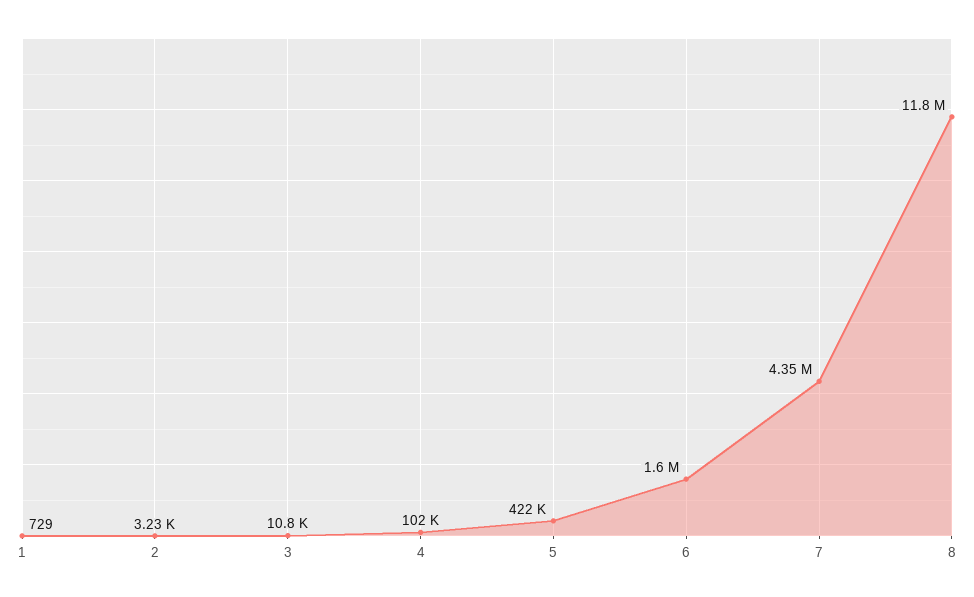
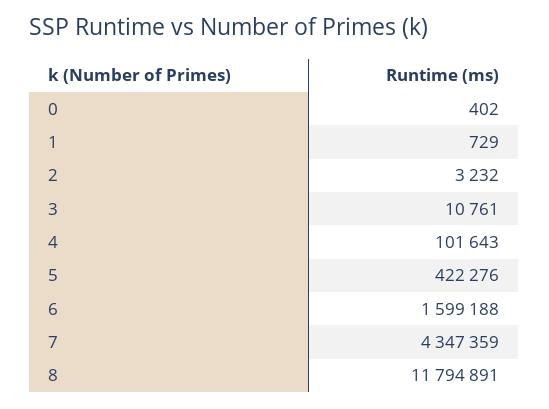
  {
    "1": 729,
    "2": 3232,
    "3": 10761,
    "4": 101643,
    "5": 422276,
    "6": 1599188,
    "7": 4347359,
-   "8": 11794891
+   "8": 11794891,
+   "0": 402
  }

